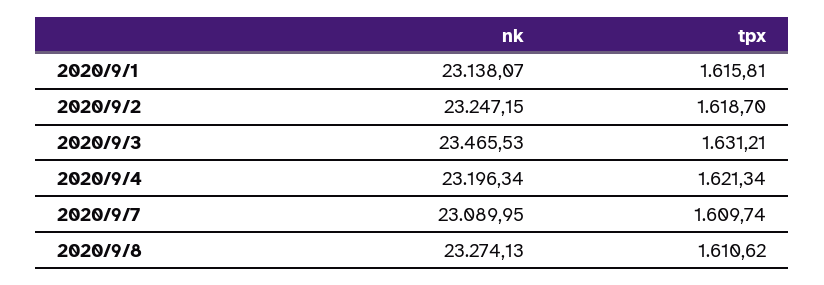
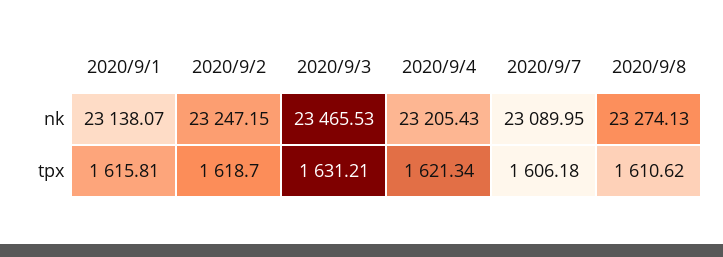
  {
    "nk": {
      "2020/9/1": 23138.07,
      "2020/9/2": 23247.15,
      "2020/9/3": 23465.53,
-     "2020/9/4": 23196.34,
+     "2020/9/4": 23205.43,
      "2020/9/7": 23089.95,
      "2020/9/8": 23274.13
    },
    "tpx": {
      "2020/9/1": 1615.81,
      "2020/9/2": 1618.7,
      "2020/9/3": 1631.21,
      "2020/9/4": 1621.34,
-     "2020/9/7": 1609.74,
+     "2020/9/7": 1606.18,
      "2020/9/8": 1610.62
    }
  }

